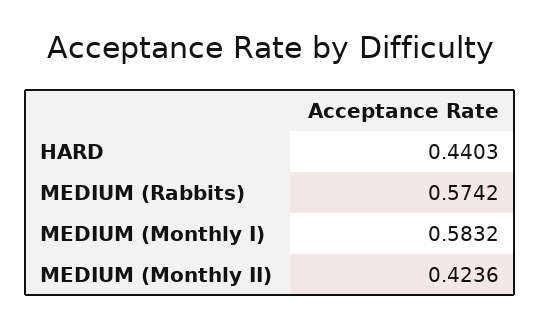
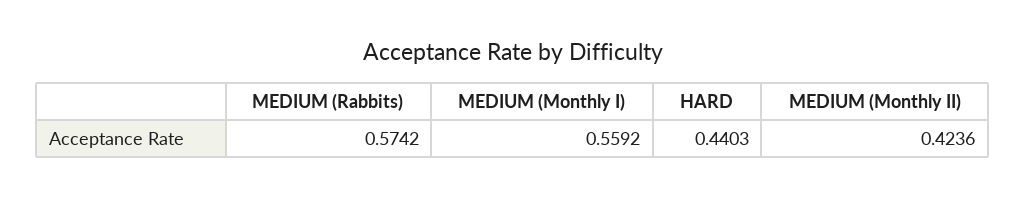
  {
    "HARD": 0.4403,
    "MEDIUM (Rabbits)": 0.5742,
-   "MEDIUM (Monthly I)": 0.5832,
+   "MEDIUM (Monthly I)": 0.5592,
    "MEDIUM (Monthly II)": 0.4236
  }

